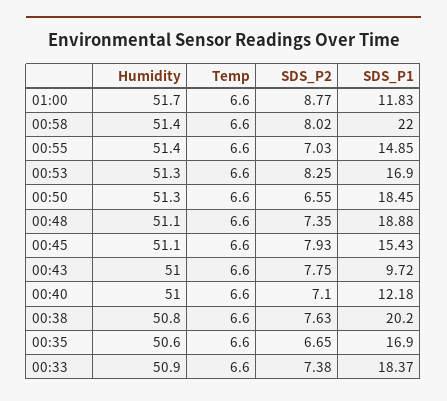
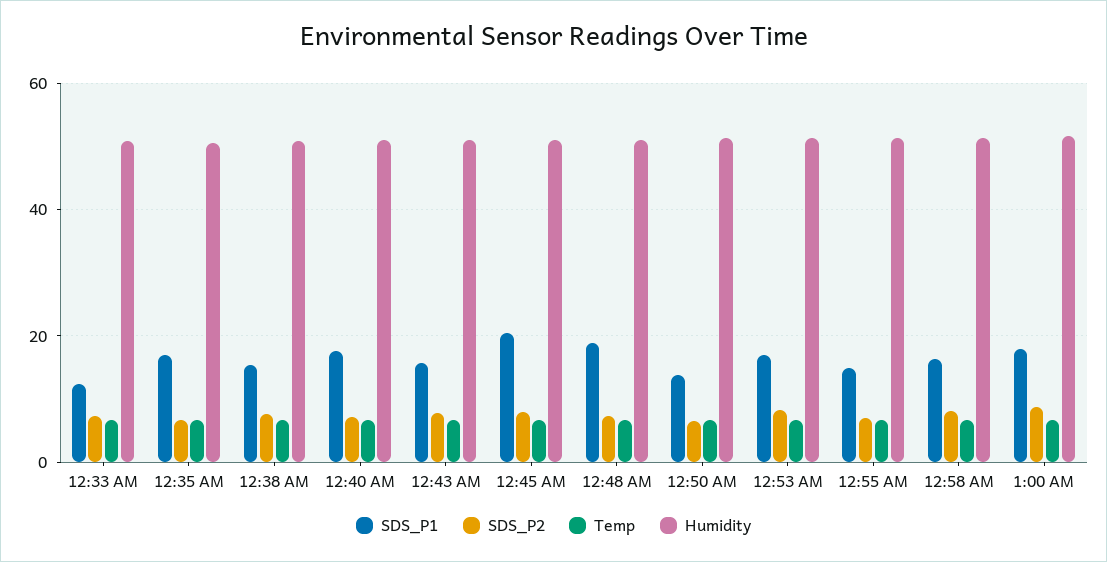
  {
    "Humidity": {
      "01:00": 51.7,
      "00:58": 51.4,
      "00:55": 51.4,
      "00:53": 51.3,
      "00:50": 51.3,
      "00:48": 51.1,
      "00:45": 51.1,
      "00:43": 51,
      "00:40": 51,
      "00:38": 50.8,
      "00:35": 50.6,
      "00:33": 50.9
    },
    "Temp": {
      "01:00": 6.6,
      "00:58": 6.6,
      "00:55": 6.6,
      "00:53": 6.6,
      "00:50": 6.6,
      "00:48": 6.6,
      "00:45": 6.6,
      "00:43": 6.6,
      "00:40": 6.6,
      "00:38": 6.6,
      "00:35": 6.6,
      "00:33": 6.6
    },
    "SDS_P2": {
      "01:00": 8.77,
      "00:58": 8.02,
      "00:55": 7.03,
      "00:53": 8.25,
      "00:50": 6.55,
      "00:48": 7.35,
      "00:45": 7.93,
      "00:43": 7.75,
      "00:40": 7.1,
      "00:38": 7.63,
      "00:35": 6.65,
      "00:33": 7.38
    },
    "SDS_P1": {
-     "01:00": 11.83,
+     "01:00": 18,
-     "00:58": 22,
+     "00:58": 16,
      "00:55": 14.85,
      "00:53": 16.9,
-     "00:50": 18.45,
+     "00:50": 14,
      "00:48": 18.88,
-     "00:45": 15.43,
+     "00:45": 20,
-     "00:43": 9.72,
+     "00:43": 16,
-     "00:40": 12.18,
+     "00:40": 18,
-     "00:38": 20.2,
+     "00:38": 16,
      "00:35": 16.9,
-     "00:33": 18.37
+     "00:33": 12
    }
  }

